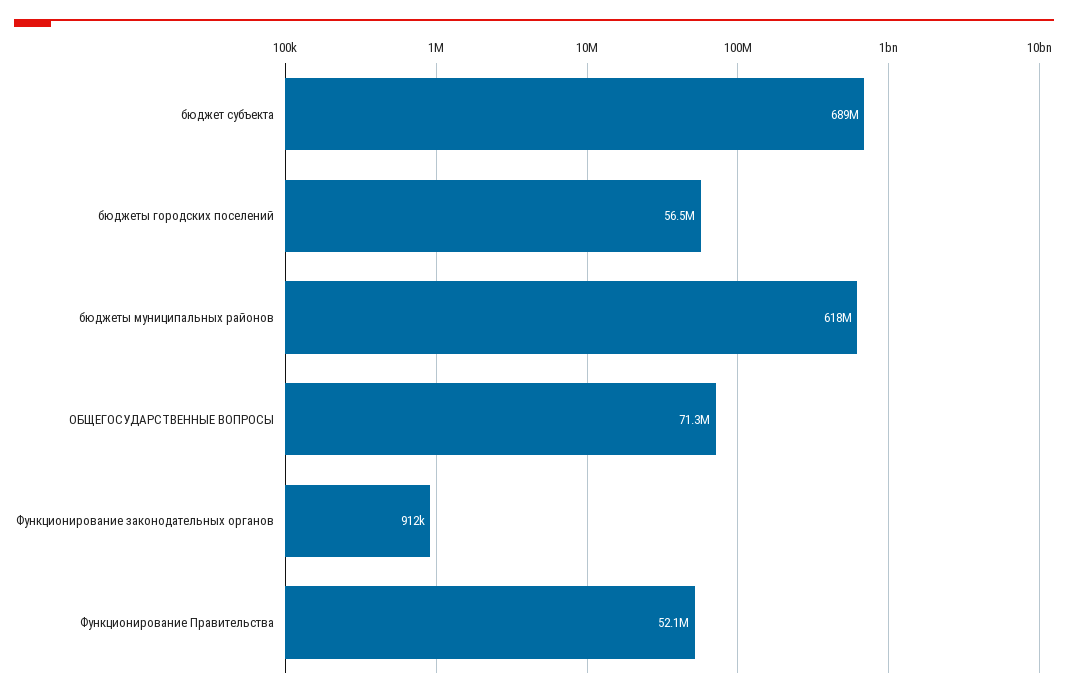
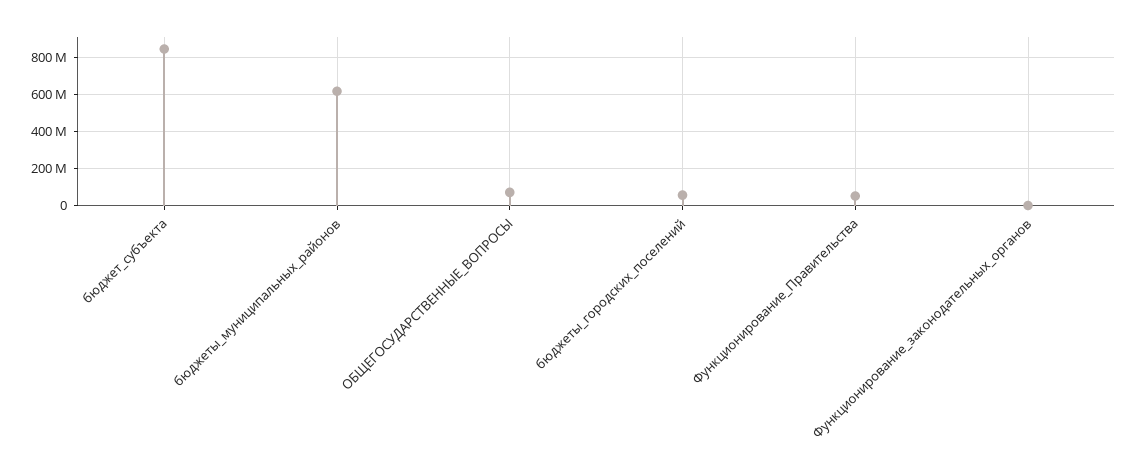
  {
-   "бюджет субъекта": 689000000,
+   "бюджет субъекта": 850000000,
    "бюджеты городских поселений": 56500000,
    "бюджеты муниципальных районов": 618000000,
    "ОБЩЕГОСУДАРСТВЕННЫЕ ВОПРОСЫ": 71300000,
    "Функционирование законодательных органов": 912000,
    "Функционирование Правительства": 52100000
  }

